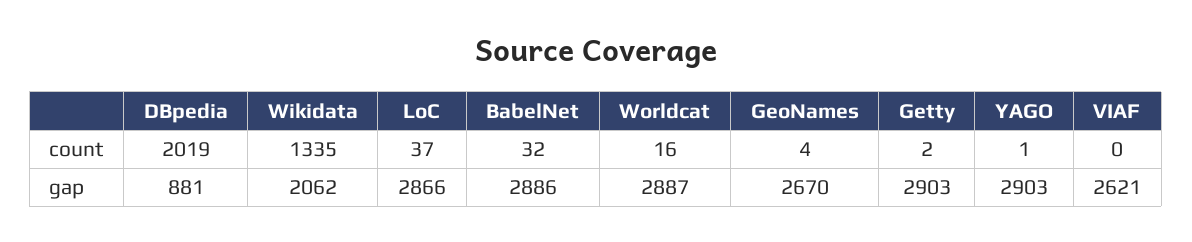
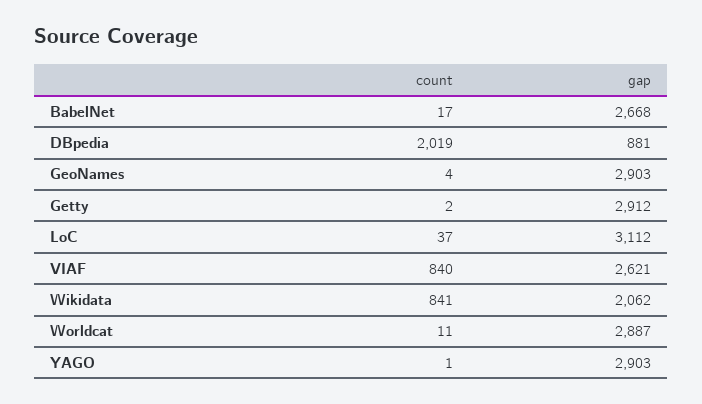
  {
    "DBpedia": {
      "count": 2019,
      "gap": 881
    },
    "Wikidata": {
-     "count": 1335,
+     "count": 841,
      "gap": 2062
    },
    "LoC": {
      "count": 37,
-     "gap": 2866
+     "gap": 3112
    },
    "BabelNet": {
-     "count": 32,
+     "count": 17,
-     "gap": 2886
+     "gap": 2668
    },
    "Worldcat": {
-     "count": 16,
+     "count": 11,
      "gap": 2887
    },
    "GeoNames": {
      "count": 4,
-     "gap": 2670
+     "gap": 2903
    },
    "Getty": {
      "count": 2,
-     "gap": 2903
+     "gap": 2912
    },
    "YAGO": {
      "count": 1,
      "gap": 2903
    },
    "VIAF": {
-     "count": 0,
+     "count": 840,
      "gap": 2621
    }
  }

